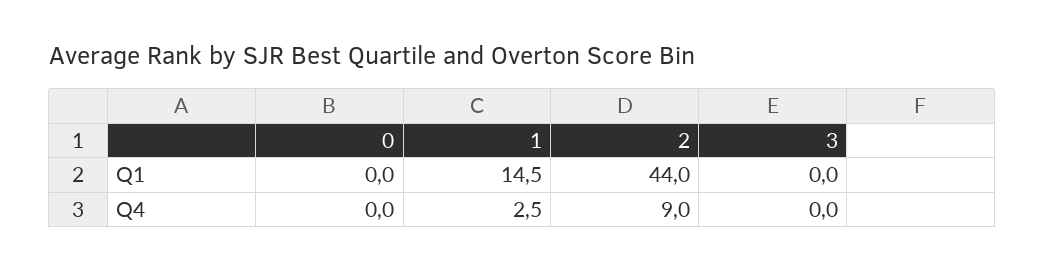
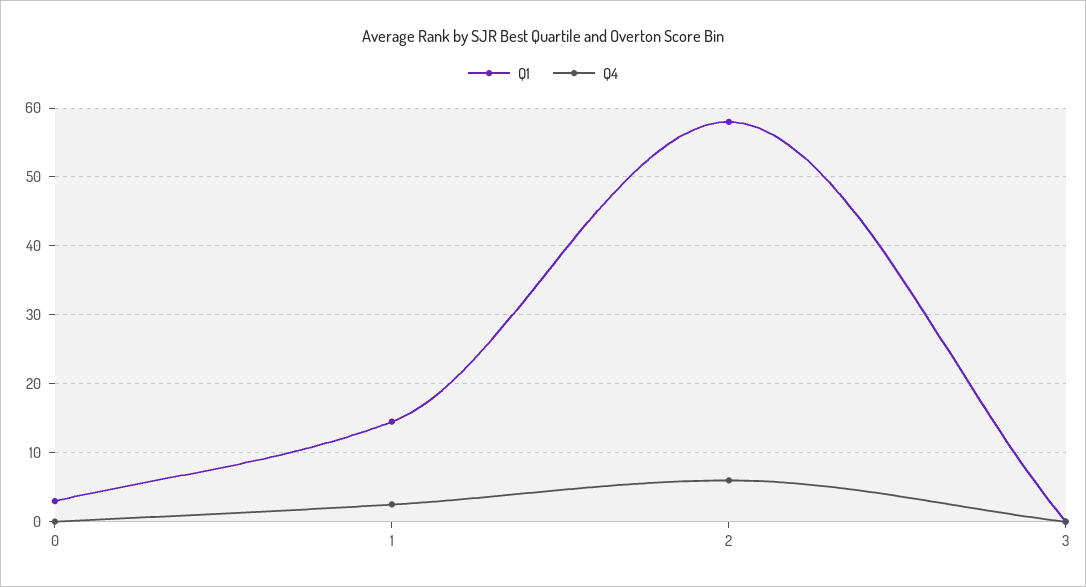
  {
    "Q1": {
-     "0": 0,
+     "0": 3,
      "1": 14.5,
-     "2": 44,
+     "2": 58,
      "3": 0
    },
    "Q4": {
      "0": 0,
      "1": 2.5,
-     "2": 9,
+     "2": 6,
      "3": 0
    }
  }

